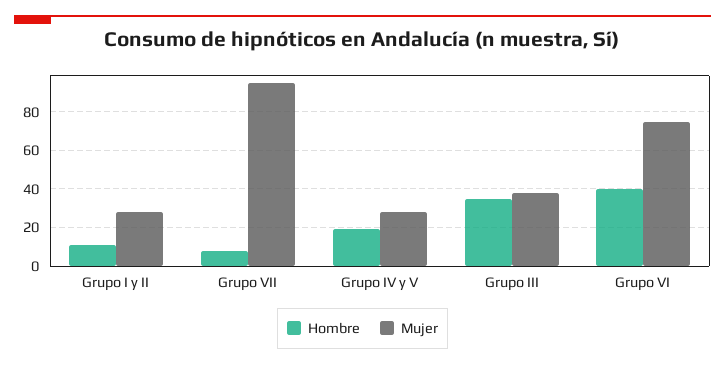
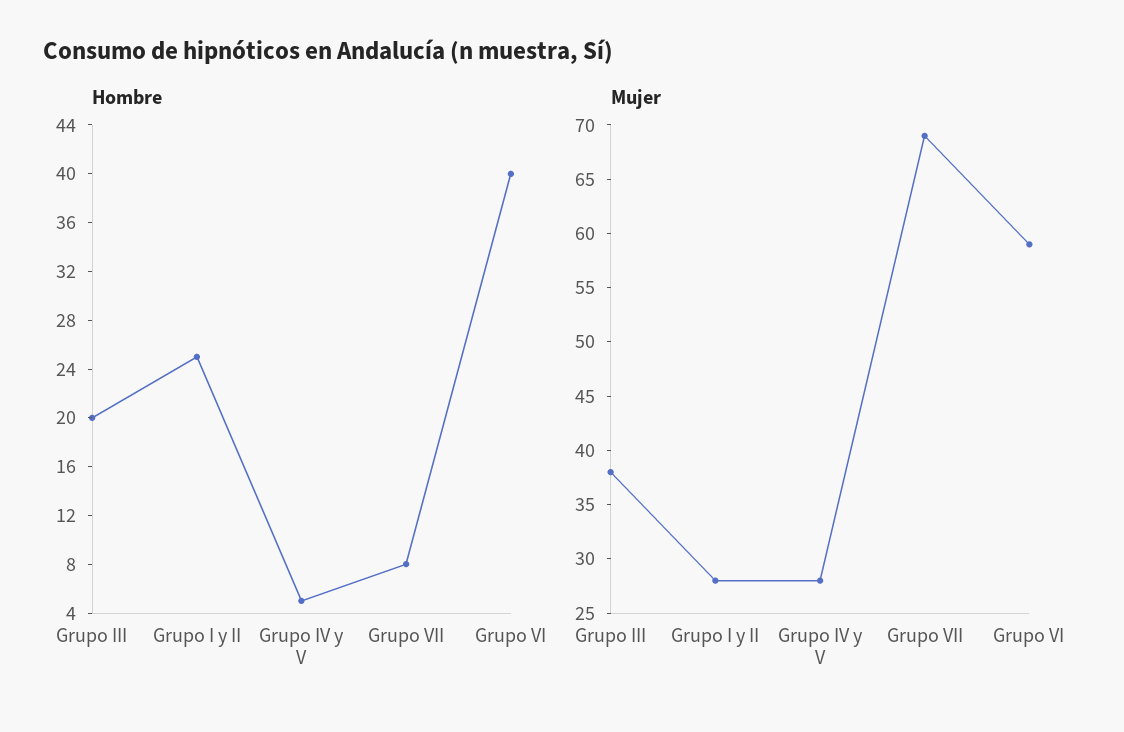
  {
    "Hombre": {
-     "Grupo I y II": 10,
+     "Grupo I y II": 25,
      "Grupo VII": 8,
-     "Grupo IV y V": 20,
+     "Grupo IV y V": 5,
-     "Grupo III": 35,
+     "Grupo III": 20,
      "Grupo VI": 40
    },
    "Mujer": {
      "Grupo I y II": 28,
-     "Grupo VII": 95,
+     "Grupo VII": 69,
      "Grupo IV y V": 28,
      "Grupo III": 38,
-     "Grupo VI": 75
+     "Grupo VI": 59
    }
  }

